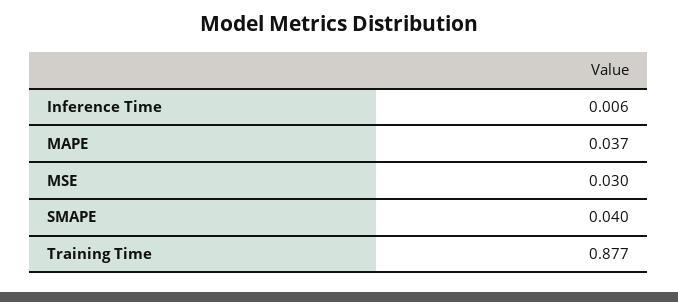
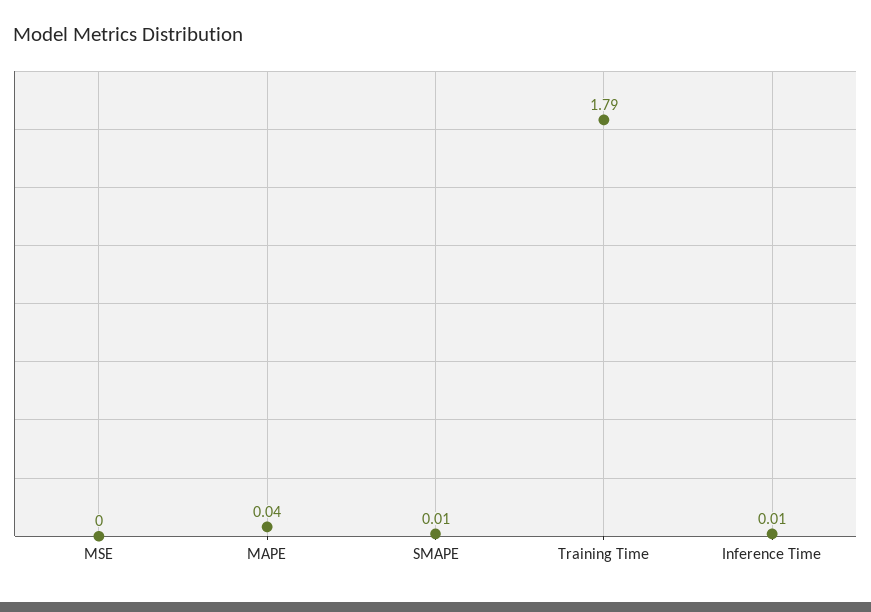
  {
    "Inference Time": 0.006,
    "MAPE": 0.037,
-   "MSE": 0.03,
+   "MSE": 0,
-   "SMAPE": 0.04,
+   "SMAPE": 0.01,
-   "Training Time": 0.877
+   "Training Time": 1.79
  }

